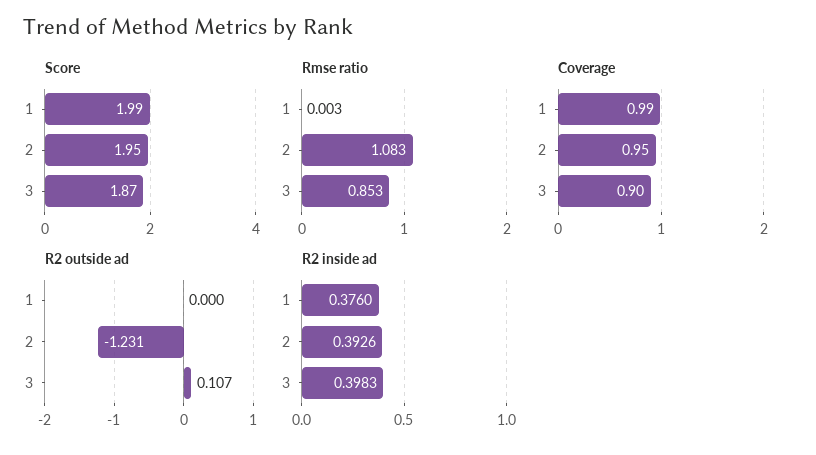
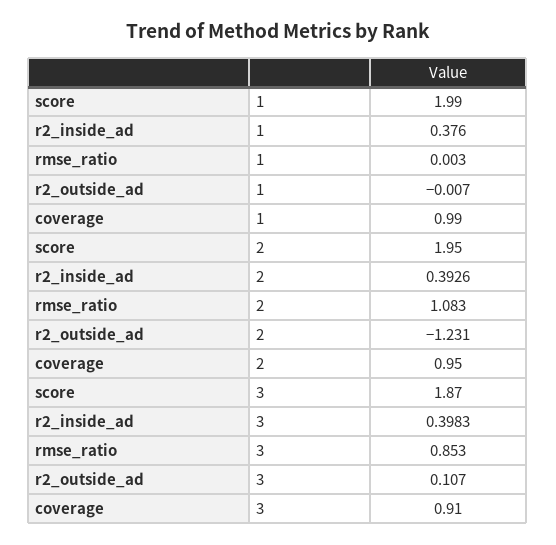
  {
    "Score": {
      "1": 1.99,
      "2": 1.95,
      "3": 1.87
    },
    "Rmse ratio": {
      "1": 0.003,
      "2": 1.083,
      "3": 0.853
    },
    "Coverage": {
      "1": 0.99,
      "2": 0.95,
-     "3": 0.9
+     "3": 0.91
    },
    "R2 outside ad": {
-     "1": 0,
+     "1": -0.007,
      "2": -1.231,
      "3": 0.107
    },
    "R2 inside ad": {
      "1": 0.376,
      "2": 0.3926,
      "3": 0.3983
    }
  }

